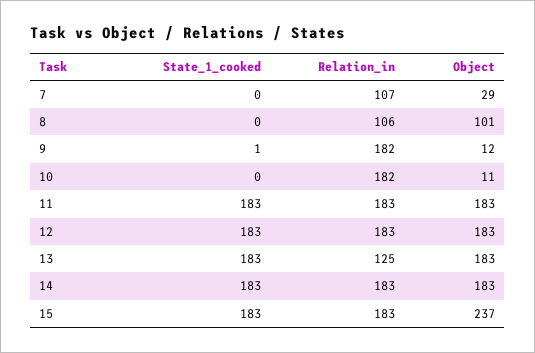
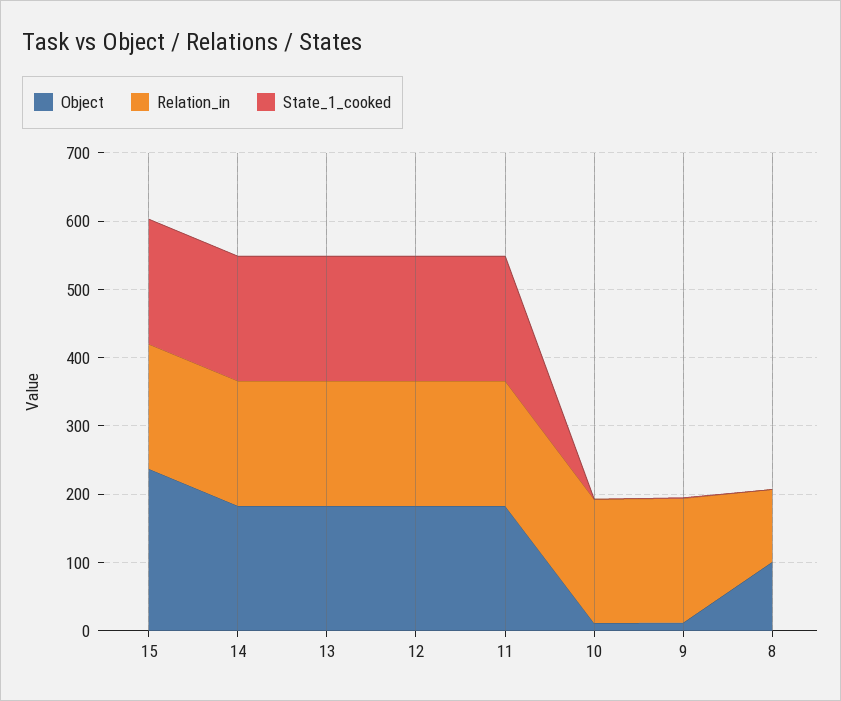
  {
    "State_1_cooked": {
-     "7": 0,
      "8": 0,
      "9": 1,
      "10": 0,
      "11": 183,
      "12": 183,
      "13": 183,
      "14": 183,
      "15": 183
    },
    "Relation_in": {
-     "7": 107,
      "8": 106,
      "9": 182,
      "10": 182,
      "11": 183,
      "12": 183,
-     "13": 125,
+     "13": 180,
      "14": 183,
      "15": 183
    },
    "Object": {
-     "7": 29,
      "8": 101,
      "9": 12,
      "10": 11,
      "11": 183,
      "12": 183,
      "13": 183,
      "14": 183,
      "15": 237
    }
  }

